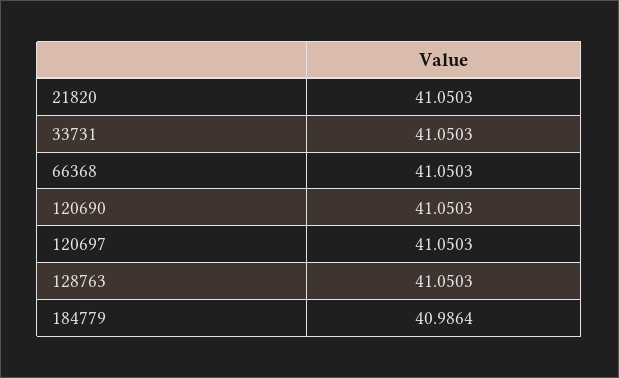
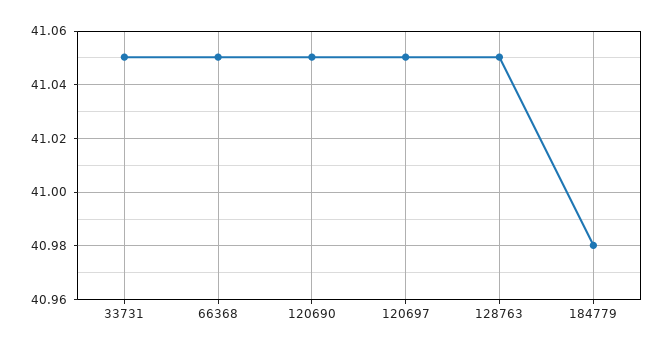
  {
-   "21820": 41.0503,
    "33731": 41.0503,
    "66368": 41.0503,
    "120690": 41.0503,
    "120697": 41.0503,
    "128763": 41.0503,
-   "184779": 40.9864
+   "184779": 40.98
  }

